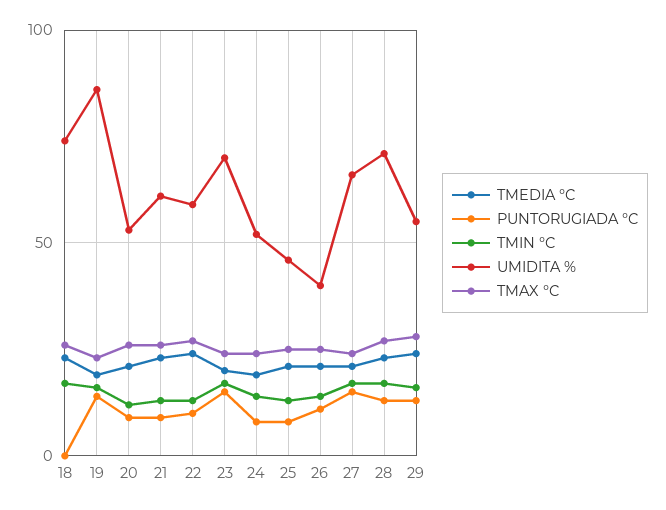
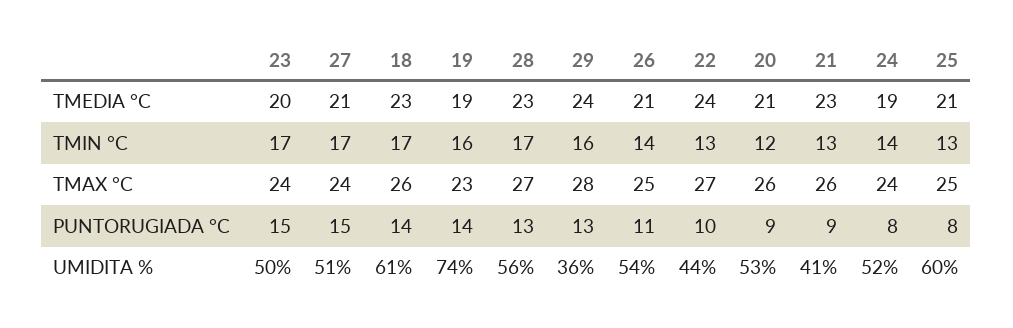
  {
    "TMEDIA °C": {
      "18": 23,
      "19": 19,
      "20": 21,
      "21": 23,
      "22": 24,
      "23": 20,
      "24": 19,
      "25": 21,
      "26": 21,
      "27": 21,
      "28": 23,
      "29": 24
    },
    "PUNTORUGIADA °C": {
-     "18": 0,
+     "18": 14,
      "19": 14,
      "20": 9,
      "21": 9,
      "22": 10,
      "23": 15,
      "24": 8,
      "25": 8,
      "26": 11,
      "27": 15,
      "28": 13,
      "29": 13
    },
    "TMIN °C": {
      "18": 17,
      "19": 16,
      "20": 12,
      "21": 13,
      "22": 13,
      "23": 17,
      "24": 14,
      "25": 13,
      "26": 14,
      "27": 17,
      "28": 17,
      "29": 16
    },
    "UMIDITA %": {
-     "18": 75,
+     "18": 61,
-     "19": 85,
+     "19": 74,
      "20": 53,
-     "21": 60,
+     "21": 41,
-     "22": 60,
+     "22": 44,
-     "23": 70,
+     "23": 50,
      "24": 52,
-     "25": 45,
+     "25": 60,
-     "26": 40,
+     "26": 54,
-     "27": 65,
+     "27": 51,
-     "28": 70,
+     "28": 56,
-     "29": 55
+     "29": 36
    },
    "TMAX °C": {
      "18": 26,
      "19": 23,
      "20": 26,
      "21": 26,
      "22": 27,
      "23": 24,
      "24": 24,
      "25": 25,
      "26": 25,
      "27": 24,
      "28": 27,
      "29": 28
    }
  }

